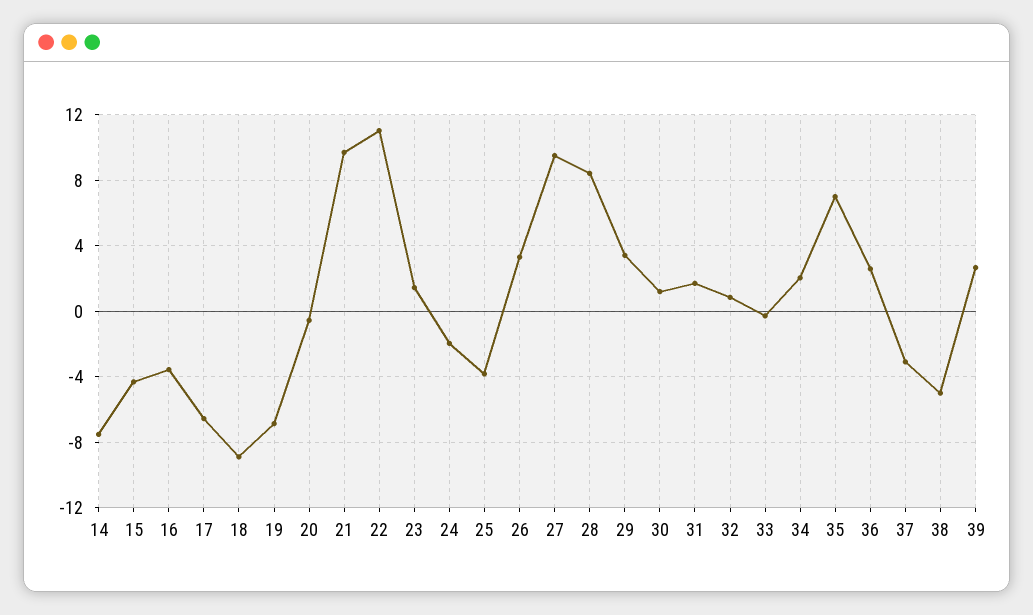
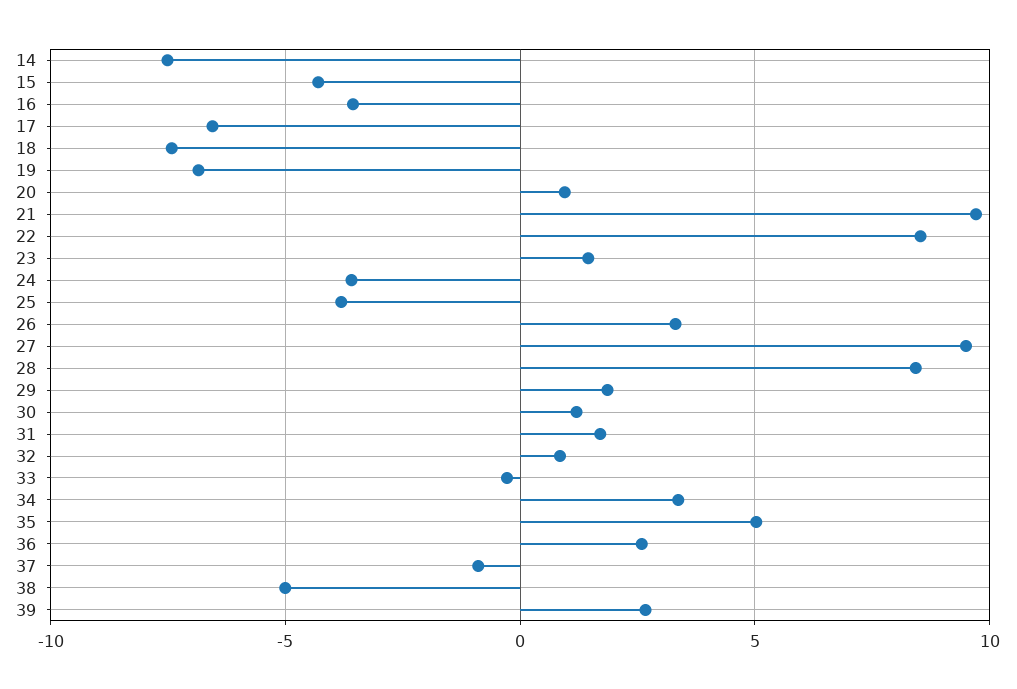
  {
    "14": -7.5,
    "15": -4.5,
    "16": -3.5,
    "17": -6.5,
-   "18": -9,
+   "18": -7.5,
    "19": -7,
-   "20": -0.5,
+   "20": 1,
    "21": 9.5,
-   "22": 11,
+   "22": 8.5,
    "23": 1.5,
-   "24": -2,
+   "24": -3.5,
    "25": -4,
    "26": 3.5,
    "27": 9.5,
    "28": 8.5,
-   "29": 3.5,
+   "29": 2,
    "30": 1,
    "31": 1.5,
    "32": 1,
    "33": -0.5,
-   "34": 2,
+   "34": 3.5,
-   "35": 7,
+   "35": 5,
    "36": 2.5,
-   "37": -3,
+   "37": -1,
    "38": -5,
    "39": 2.5
  }

